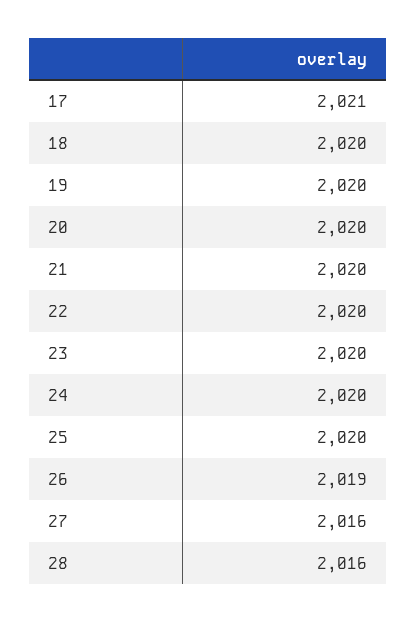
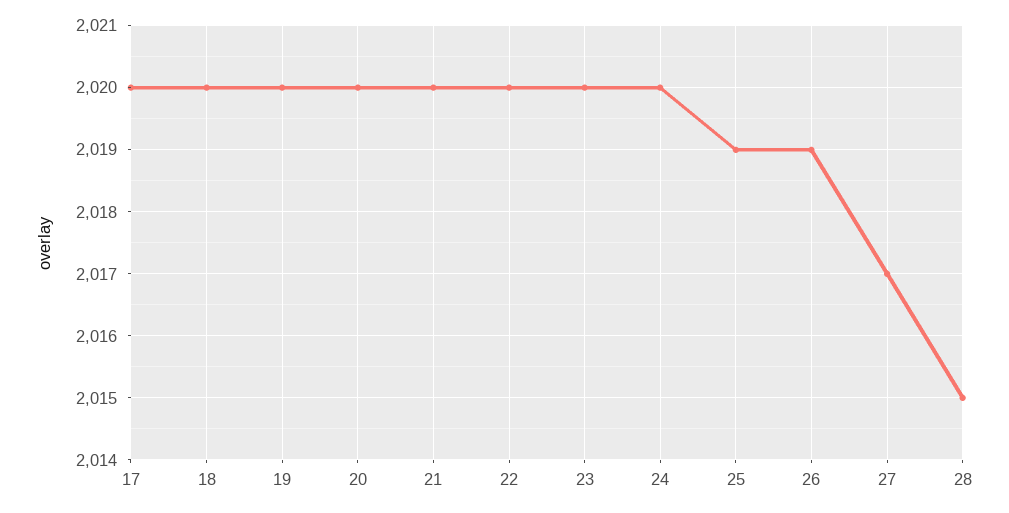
  {
-   "17": 2021,
+   "17": 2020,
    "18": 2020,
    "19": 2020,
    "20": 2020,
    "21": 2020,
    "22": 2020,
    "23": 2020,
    "24": 2020,
-   "25": 2020,
+   "25": 2019,
    "26": 2019,
-   "27": 2016,
+   "27": 2017,
-   "28": 2016
+   "28": 2015
  }

